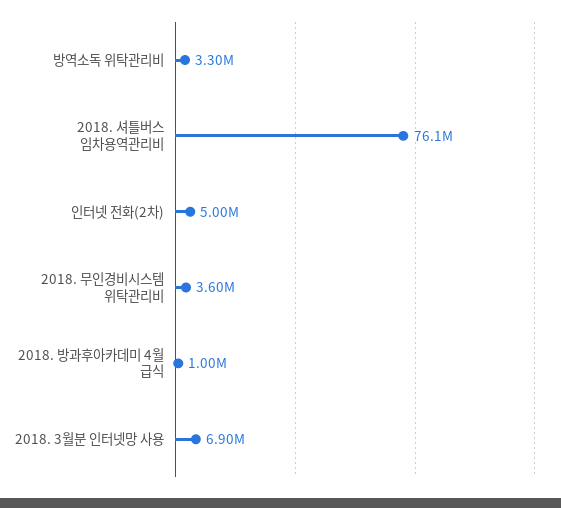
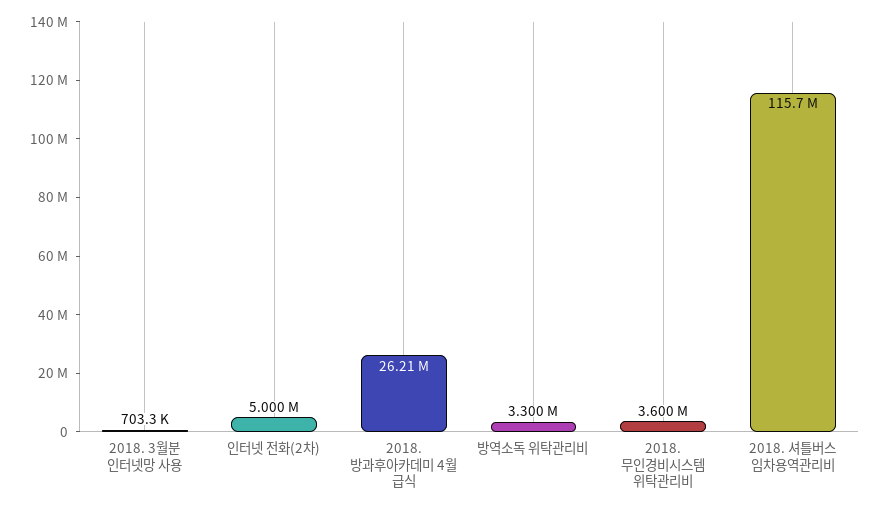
  {
    "방역소독 위탁관리비": 3300000,
-   "2018. 셔틀버스 임차용역관리비": 76100000,
+   "2018. 셔틀버스 임차용역관리비": 115700000,
    "인터넷 전화(2차)": 5000000,
    "2018. 무인경비시스템 위탁관리비": 3600000,
-   "2018. 방과후아카데미 4월 급식": 1000000,
+   "2018. 방과후아카데미 4월 급식": 26210000,
-   "2018. 3월분 인터넷망 사용": 6900000
+   "2018. 3월분 인터넷망 사용": 703300
  }

